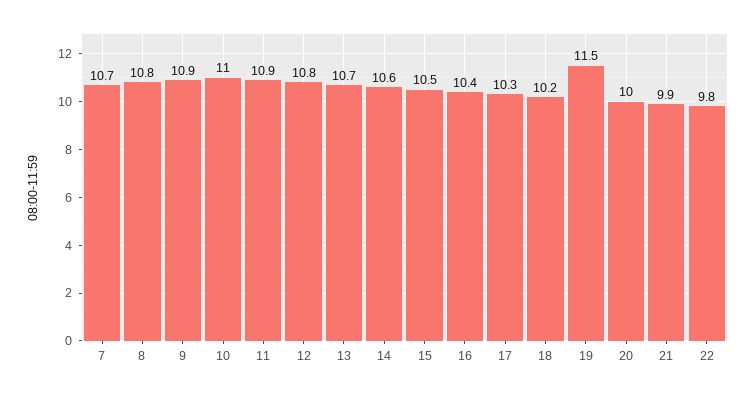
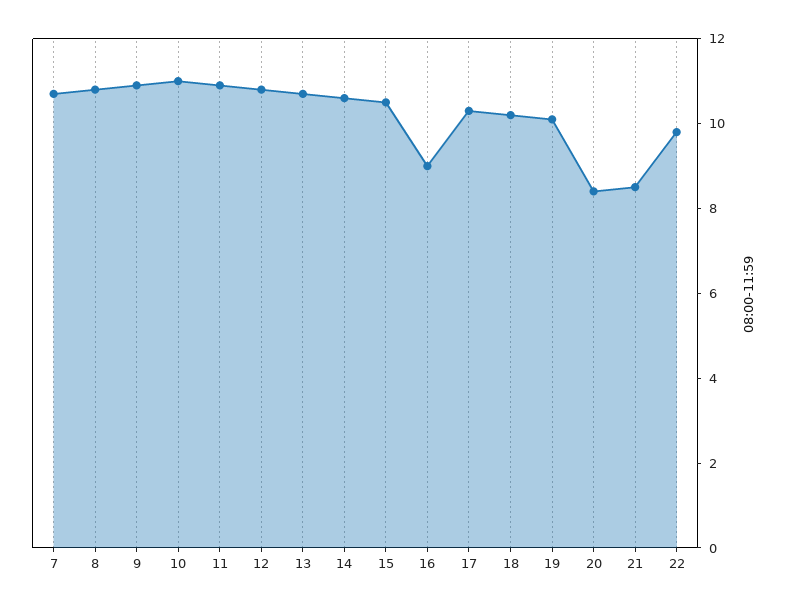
  {
    "7": 10.7,
    "8": 10.8,
    "9": 10.9,
    "10": 11,
    "11": 10.9,
    "12": 10.8,
    "13": 10.7,
    "14": 10.6,
    "15": 10.5,
-   "16": 10.4,
+   "16": 9,
    "17": 10.3,
    "18": 10.2,
-   "19": 11.5,
+   "19": 10,
-   "20": 10,
+   "20": 8.5,
-   "21": 9.9,
+   "21": 8.5,
    "22": 9.8
  }

